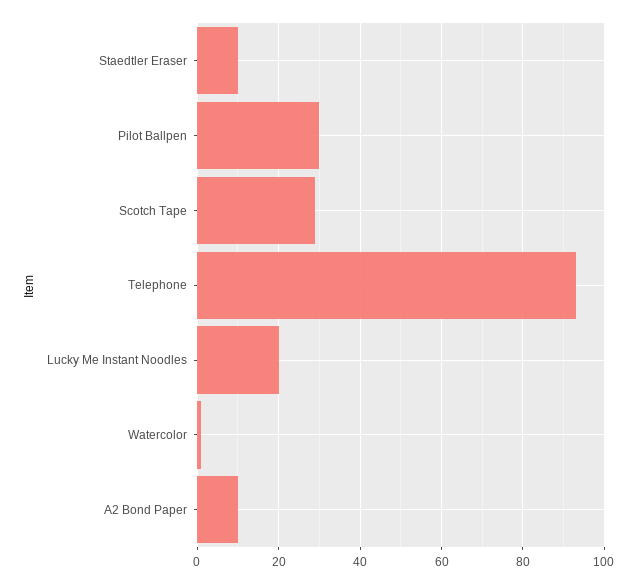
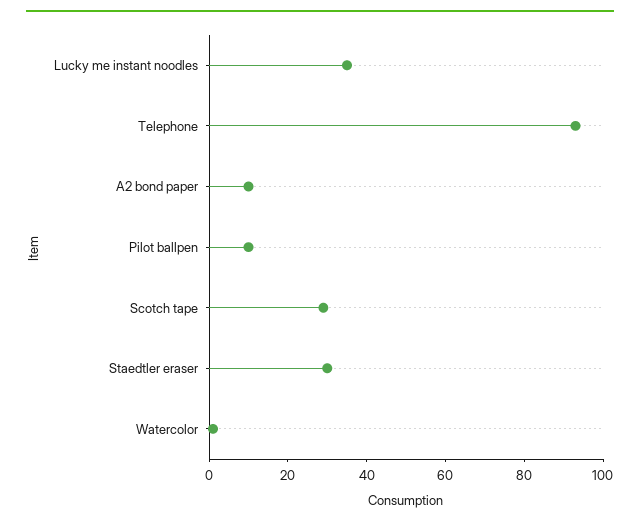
  {
-   "Staedtler Eraser": 10,
+   "Staedtler Eraser": 30,
-   "Pilot Ballpen": 30,
+   "Pilot Ballpen": 10,
    "Scotch Tape": 30,
    "Telephone": 95,
-   "Lucky Me Instant Noodles": 20,
+   "Lucky Me Instant Noodles": 35,
    "Watercolor": 0,
    "A2 Bond Paper": 10
  }

